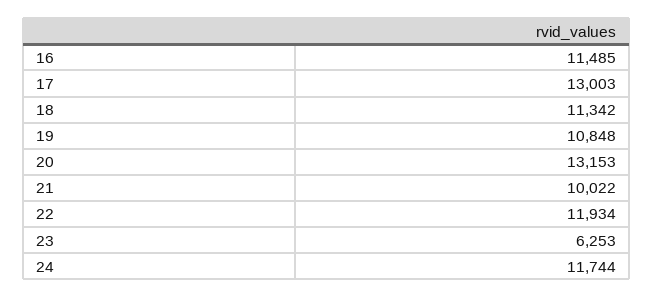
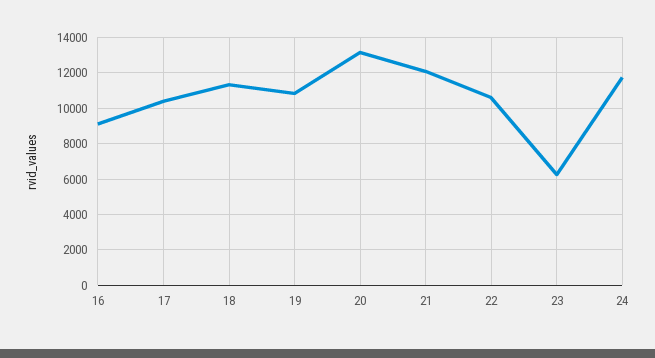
  {
-   "16": 11485,
+   "16": 9000,
-   "17": 13003,
+   "17": 10500,
    "18": 11342,
    "19": 10848,
    "20": 13153,
-   "21": 10022,
+   "21": 12000,
-   "22": 11934,
+   "22": 10500,
    "23": 6253,
    "24": 11744
  }

